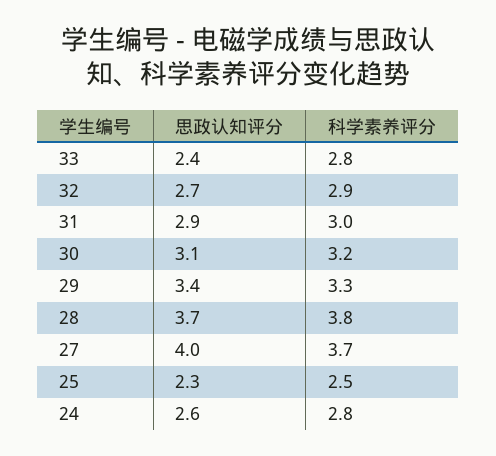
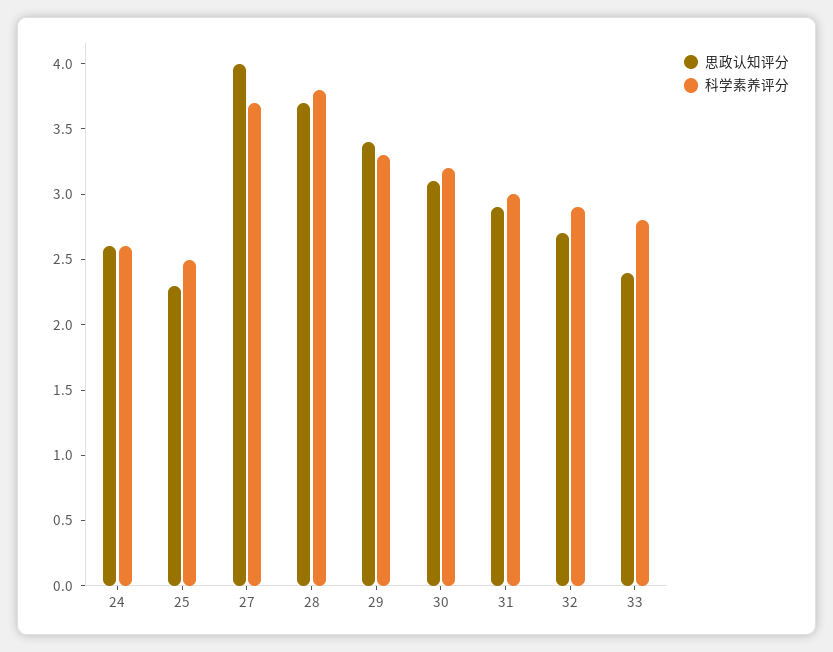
  {
    "思政认知评分": {
      "33": 2.4,
      "32": 2.7,
      "31": 2.9,
      "30": 3.1,
      "29": 3.4,
      "28": 3.7,
      "27": 4,
      "25": 2.3,
      "24": 2.6
    },
    "科学素养评分": {
      "33": 2.8,
      "32": 2.9,
      "31": 3,
      "30": 3.2,
      "29": 3.3,
      "28": 3.8,
      "27": 3.7,
      "25": 2.5,
-     "24": 2.8
+     "24": 2.6
    }
  }

